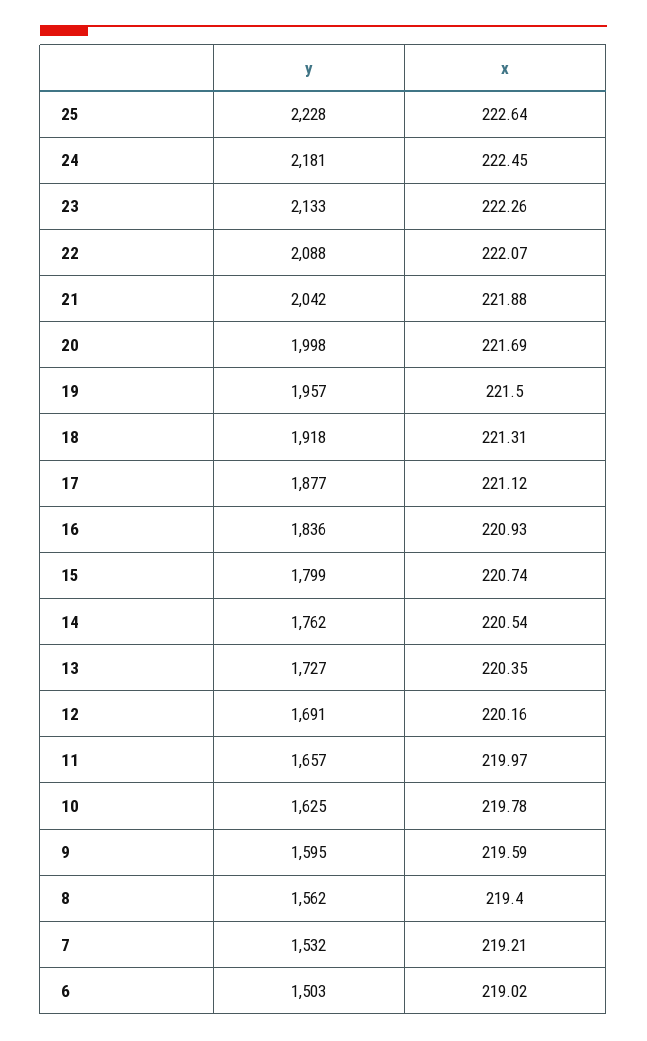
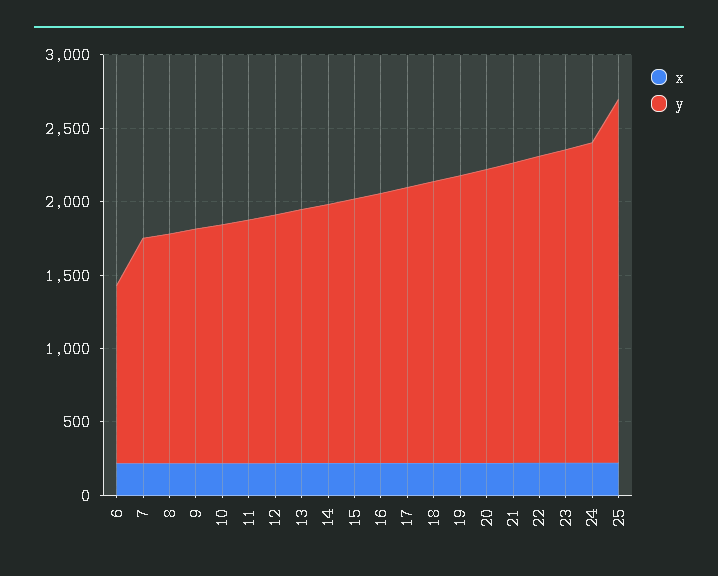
  {
    "y": {
-     "25": 2228,
+     "25": 2500,
      "24": 2181,
      "23": 2133,
      "22": 2088,
      "21": 2042,
      "20": 1998,
      "19": 1957,
      "18": 1918,
      "17": 1877,
      "16": 1836,
      "15": 1799,
      "14": 1762,
      "13": 1727,
      "12": 1691,
      "11": 1657,
      "10": 1625,
      "9": 1595,
      "8": 1562,
      "7": 1532,
-     "6": 1503
+     "6": 1200
    },
    "x": {
      "25": 222.64,
      "24": 222.45,
      "23": 222.26,
      "22": 222.07,
      "21": 221.88,
      "20": 221.69,
      "19": 221.5,
      "18": 221.31,
      "17": 221.12,
      "16": 220.93,
      "15": 220.74,
      "14": 220.54,
      "13": 220.35,
      "12": 220.16,
      "11": 219.97,
      "10": 219.78,
      "9": 219.59,
      "8": 219.4,
      "7": 219.21,
      "6": 219.02
    }
  }

